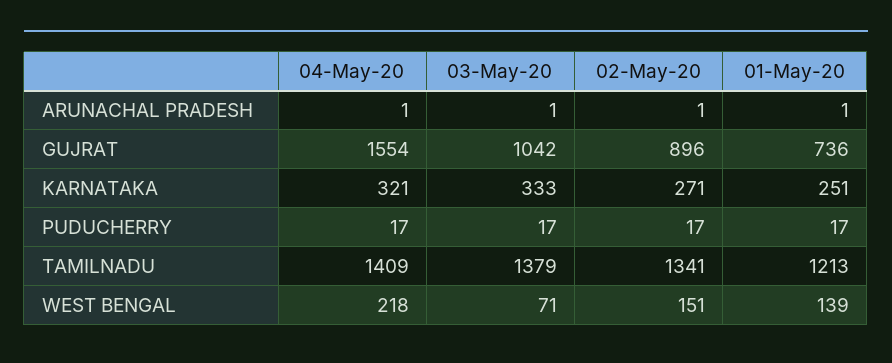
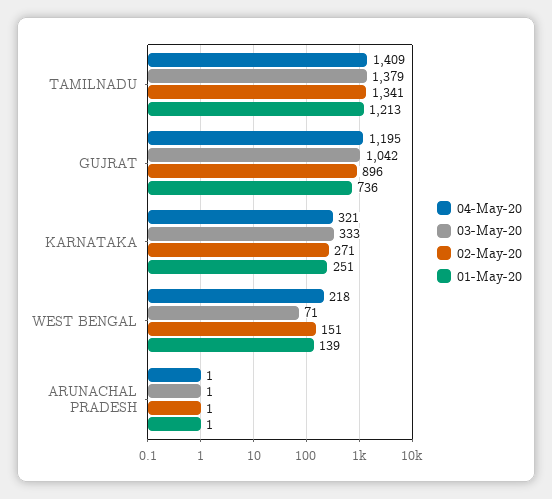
  {
    "04-May-20": {
      "ARUNACHAL PRADESH": 1,
-     "GUJRAT": 1554,
+     "GUJRAT": 1195,
      "KARNATAKA": 321,
-     "PUDUCHERRY": 17,
      "TAMILNADU": 1409,
      "WEST BENGAL": 218
    },
    "03-May-20": {
      "ARUNACHAL PRADESH": 1,
      "GUJRAT": 1042,
      "KARNATAKA": 333,
-     "PUDUCHERRY": 17,
      "TAMILNADU": 1379,
      "WEST BENGAL": 71
    },
    "02-May-20": {
      "ARUNACHAL PRADESH": 1,
      "GUJRAT": 896,
      "KARNATAKA": 271,
-     "PUDUCHERRY": 17,
      "TAMILNADU": 1341,
      "WEST BENGAL": 151
    },
    "01-May-20": {
      "ARUNACHAL PRADESH": 1,
      "GUJRAT": 736,
      "KARNATAKA": 251,
-     "PUDUCHERRY": 17,
      "TAMILNADU": 1213,
      "WEST BENGAL": 139
    }
  }

